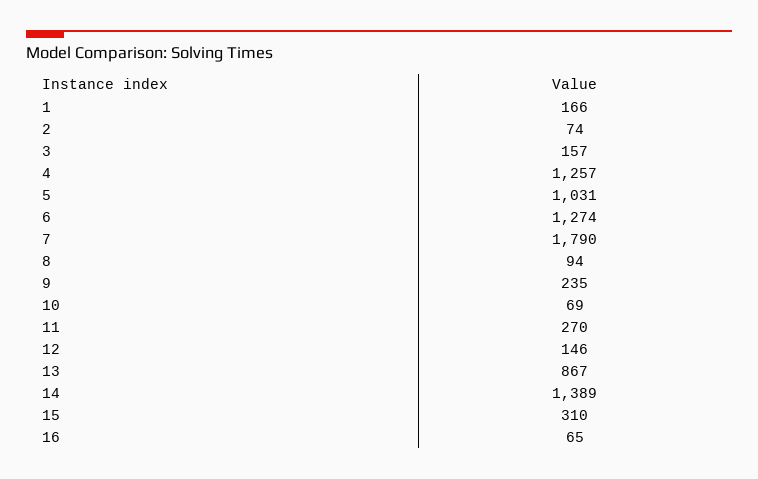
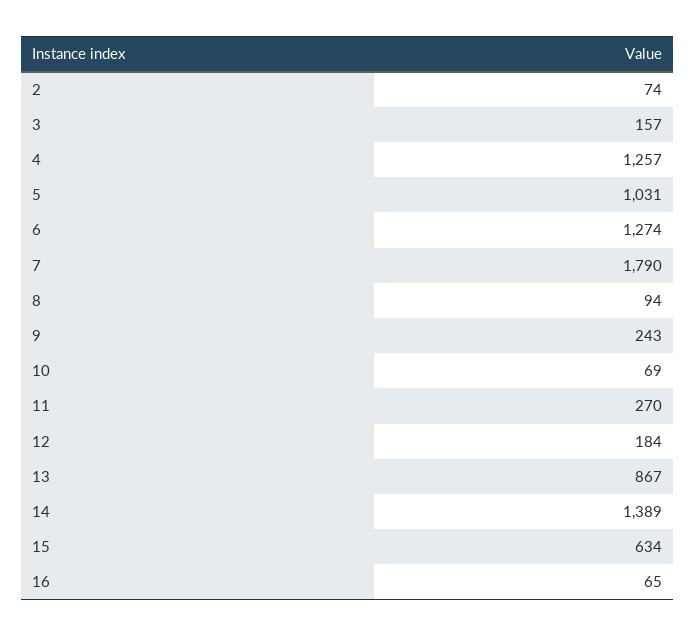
  {
-   "1": 166,
    "2": 74,
    "3": 157,
    "4": 1257,
    "5": 1031,
    "6": 1274,
    "7": 1790,
    "8": 94,
-   "9": 235,
+   "9": 243,
    "10": 69,
    "11": 270,
-   "12": 146,
+   "12": 184,
    "13": 867,
    "14": 1389,
-   "15": 310,
+   "15": 634,
    "16": 65
  }

